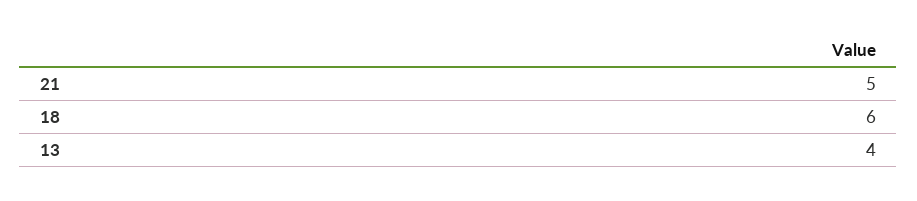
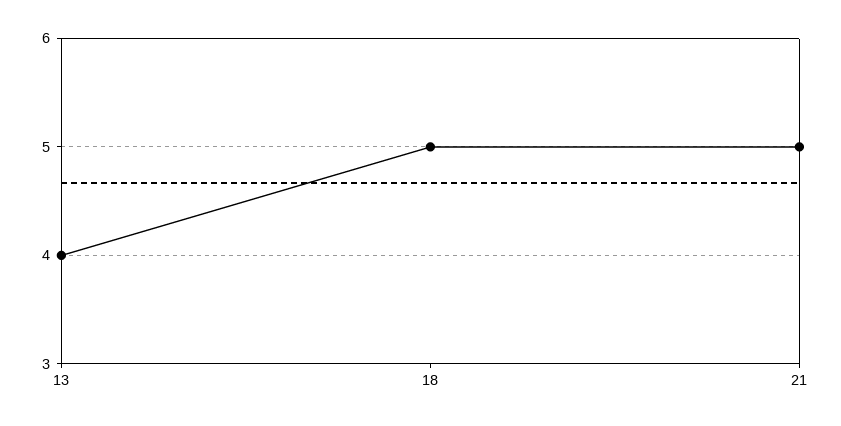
  {
    "21": 5,
-   "18": 6,
+   "18": 5,
    "13": 4
  }

